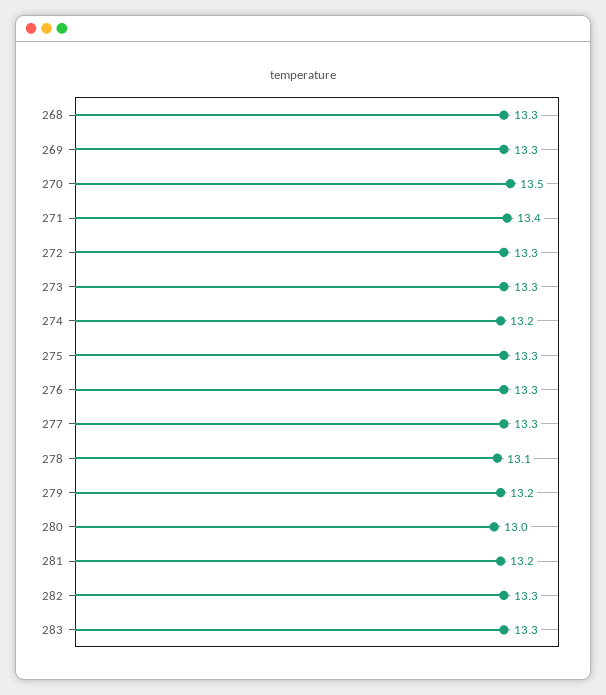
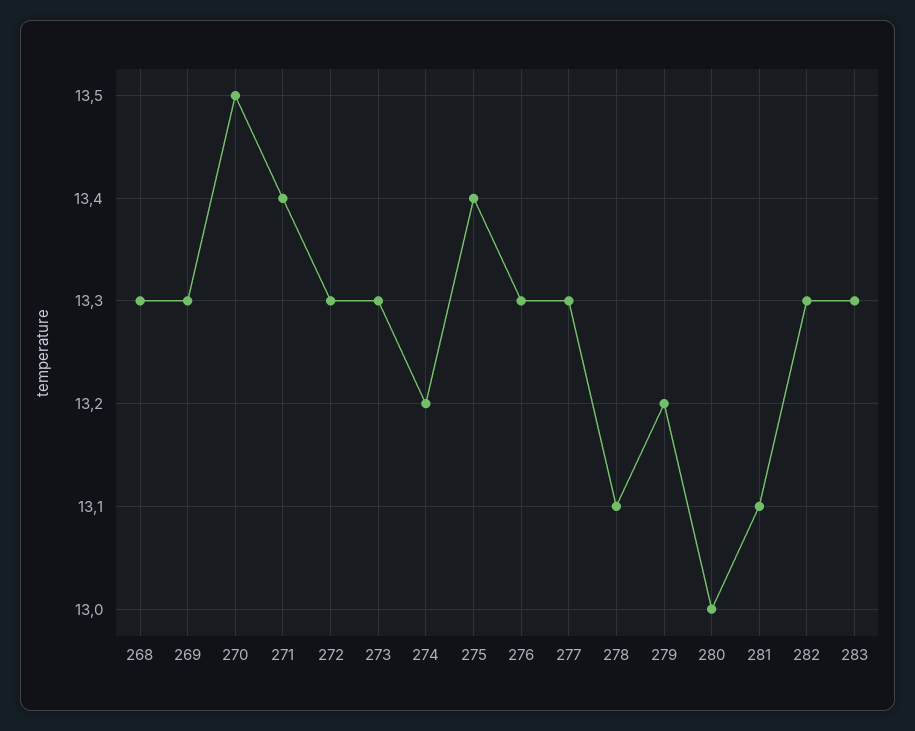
  {
    "268": 13.3,
    "269": 13.3,
    "270": 13.5,
    "271": 13.4,
    "272": 13.3,
    "273": 13.3,
    "274": 13.2,
-   "275": 13.3,
+   "275": 13.4,
    "276": 13.3,
    "277": 13.3,
    "278": 13.1,
    "279": 13.2,
    "280": 13,
-   "281": 13.2,
+   "281": 13.1,
    "282": 13.3,
    "283": 13.3
  }

